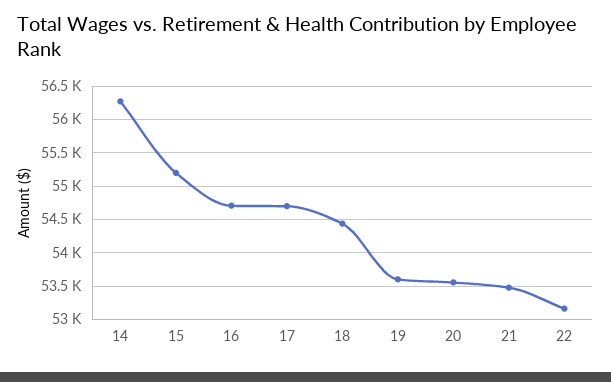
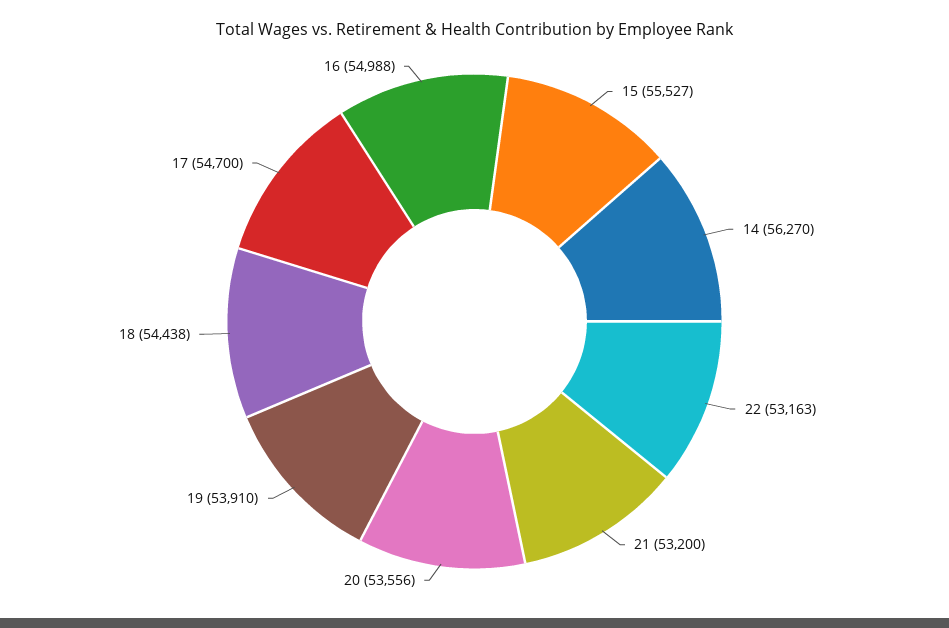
  {
    "14": 56270,
-   "15": 55200,
+   "15": 55527,
-   "16": 54700,
+   "16": 54988,
    "17": 54700,
    "18": 54438,
-   "19": 53600,
+   "19": 53910,
    "20": 53556,
-   "21": 53500,
+   "21": 53200,
    "22": 53163
  }

